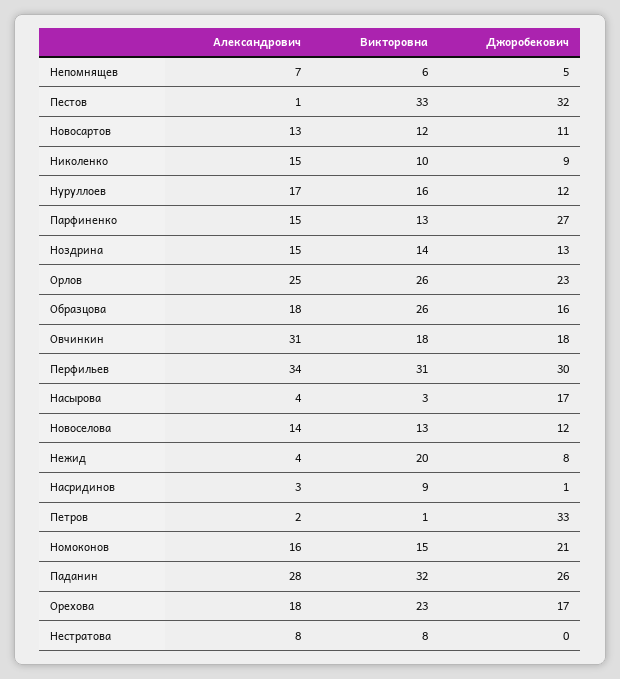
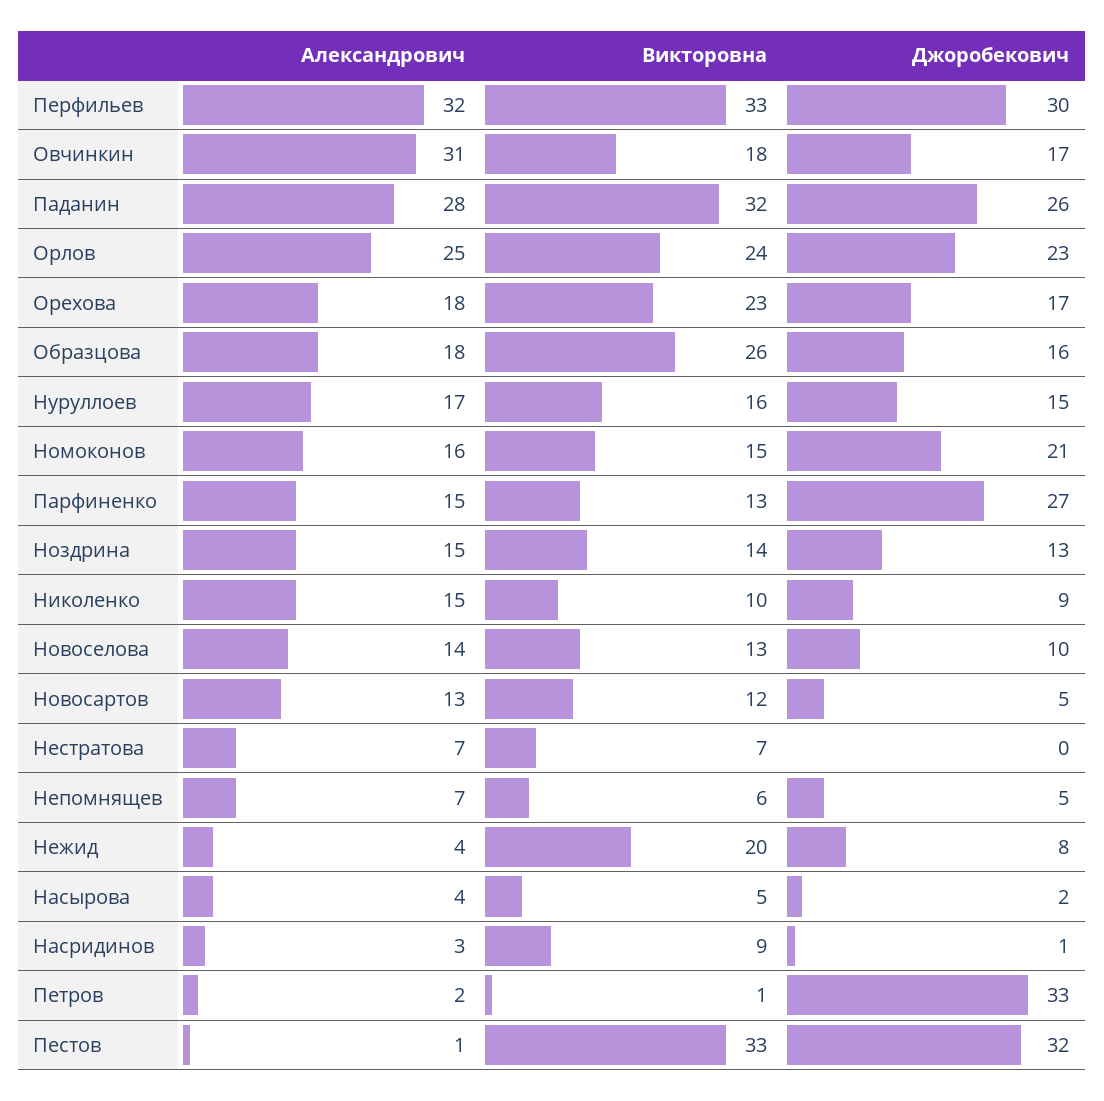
  {
    "Александрович": {
      "Непомнящев": 7,
      "Пестов": 1,
      "Новосартов": 13,
      "Николенко": 15,
      "Нуруллоев": 17,
      "Парфиненко": 15,
      "Ноздрина": 15,
      "Орлов": 25,
      "Образцова": 18,
      "Овчинкин": 31,
-     "Перфильев": 34,
+     "Перфильев": 32,
      "Насырова": 4,
      "Новоселова": 14,
      "Нежид": 4,
      "Насридинов": 3,
      "Петров": 2,
      "Номоконов": 16,
      "Паданин": 28,
      "Орехова": 18,
-     "Нестратова": 8
+     "Нестратова": 7
    },
    "Викторовна": {
      "Непомнящев": 6,
      "Пестов": 33,
      "Новосартов": 12,
      "Николенко": 10,
      "Нуруллоев": 16,
      "Парфиненко": 13,
      "Ноздрина": 14,
-     "Орлов": 26,
+     "Орлов": 24,
      "Образцова": 26,
      "Овчинкин": 18,
-     "Перфильев": 31,
+     "Перфильев": 33,
-     "Насырова": 3,
+     "Насырова": 5,
      "Новоселова": 13,
      "Нежид": 20,
      "Насридинов": 9,
      "Петров": 1,
      "Номоконов": 15,
      "Паданин": 32,
      "Орехова": 23,
-     "Нестратова": 8
+     "Нестратова": 7
    },
    "Джоробекович": {
      "Непомнящев": 5,
      "Пестов": 32,
-     "Новосартов": 11,
+     "Новосартов": 5,
      "Николенко": 9,
-     "Нуруллоев": 12,
+     "Нуруллоев": 15,
      "Парфиненко": 27,
      "Ноздрина": 13,
      "Орлов": 23,
      "Образцова": 16,
-     "Овчинкин": 18,
+     "Овчинкин": 17,
      "Перфильев": 30,
-     "Насырова": 17,
+     "Насырова": 2,
-     "Новоселова": 12,
+     "Новоселова": 10,
      "Нежид": 8,
      "Насридинов": 1,
      "Петров": 33,
      "Номоконов": 21,
      "Паданин": 26,
      "Орехова": 17,
      "Нестратова": 0
    }
  }

